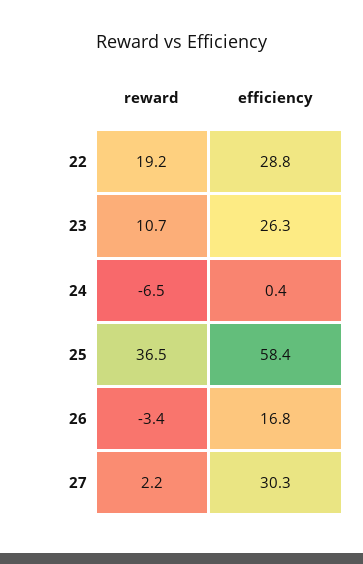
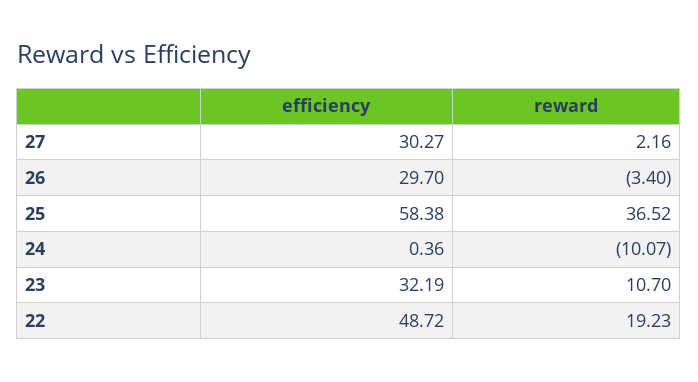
  {
    "reward": {
      "22": 19.23,
      "23": 10.7,
-     "24": -6.5,
+     "24": -10.07,
      "25": 36.52,
      "26": -3.4,
      "27": 2.16
    },
    "efficiency": {
-     "22": 28.8,
+     "22": 48.72,
-     "23": 26.3,
+     "23": 32.19,
      "24": 0.36,
      "25": 58.38,
-     "26": 16.8,
+     "26": 29.7,
      "27": 30.27
    }
  }

